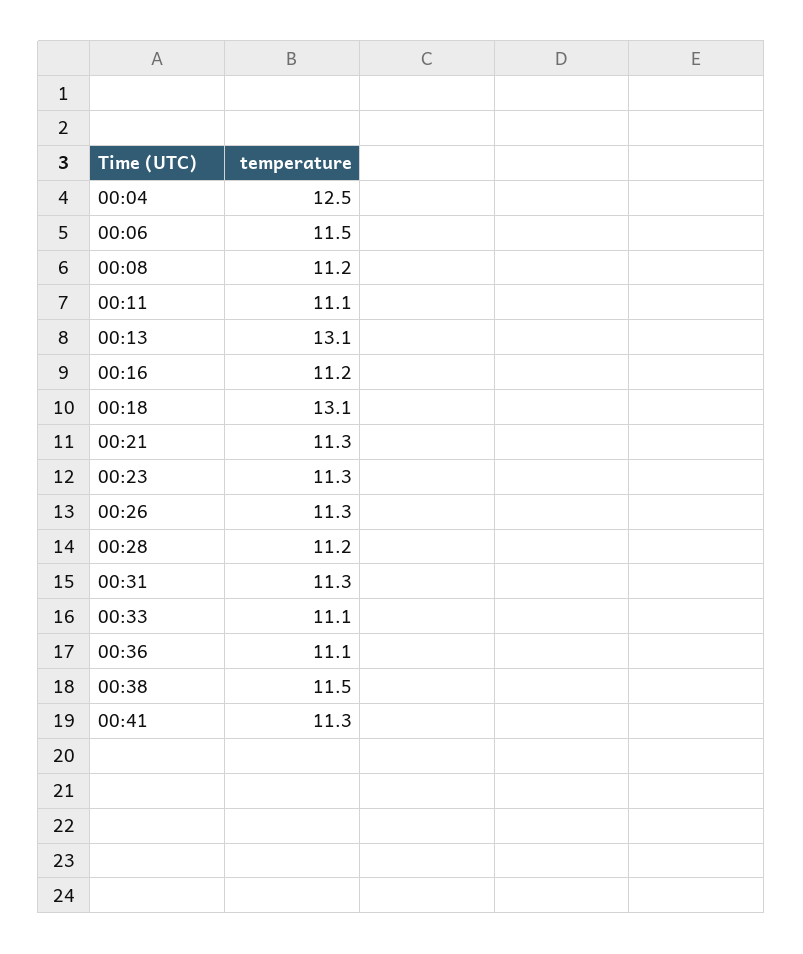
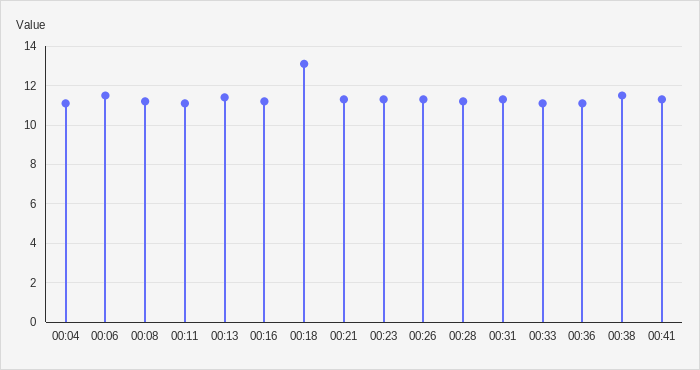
  {
-   "00:04": 12.5,
+   "00:04": 11,
    "00:06": 11.5,
    "00:08": 11.2,
    "00:11": 11.1,
-   "00:13": 13.1,
+   "00:13": 11.5,
    "00:16": 11.2,
    "00:18": 13.1,
    "00:21": 11.3,
    "00:23": 11.3,
    "00:26": 11.3,
    "00:28": 11.2,
    "00:31": 11.3,
    "00:33": 11.1,
    "00:36": 11.1,
    "00:38": 11.5,
    "00:41": 11.3
  }

